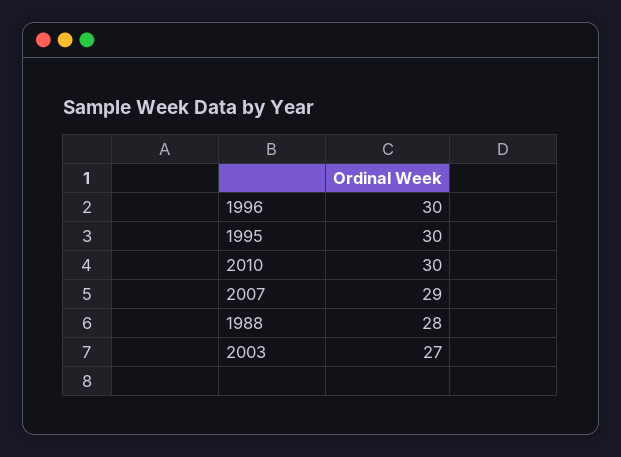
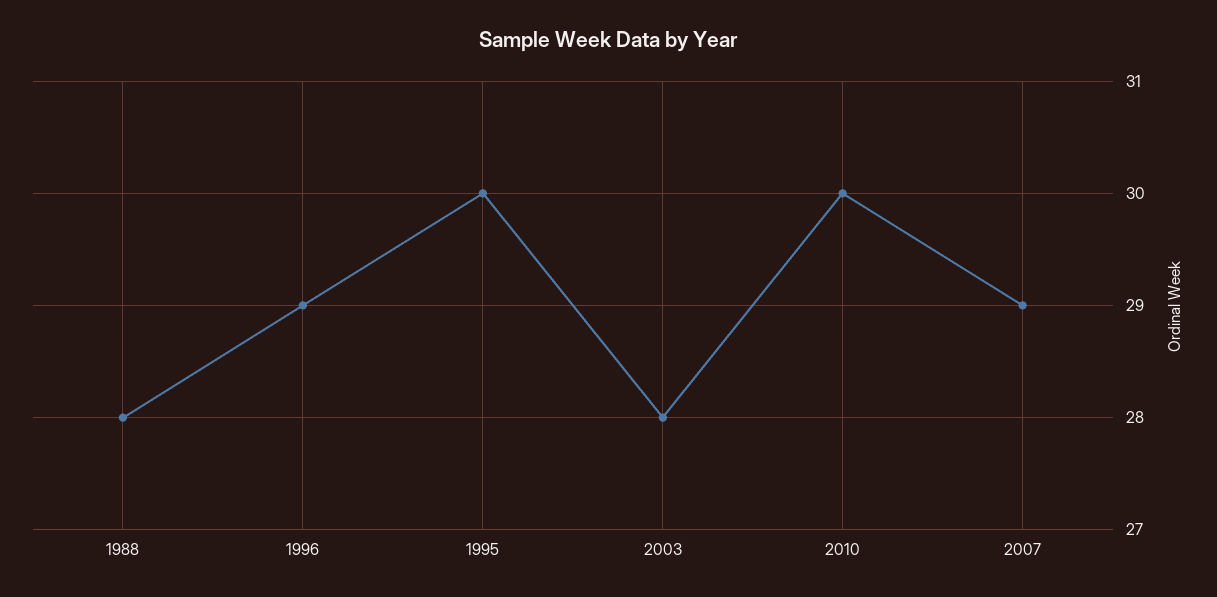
  {
-   "1996": 30,
+   "1996": 29,
    "1995": 30,
    "2010": 30,
    "2007": 29,
    "1988": 28,
-   "2003": 27
+   "2003": 28
  }

